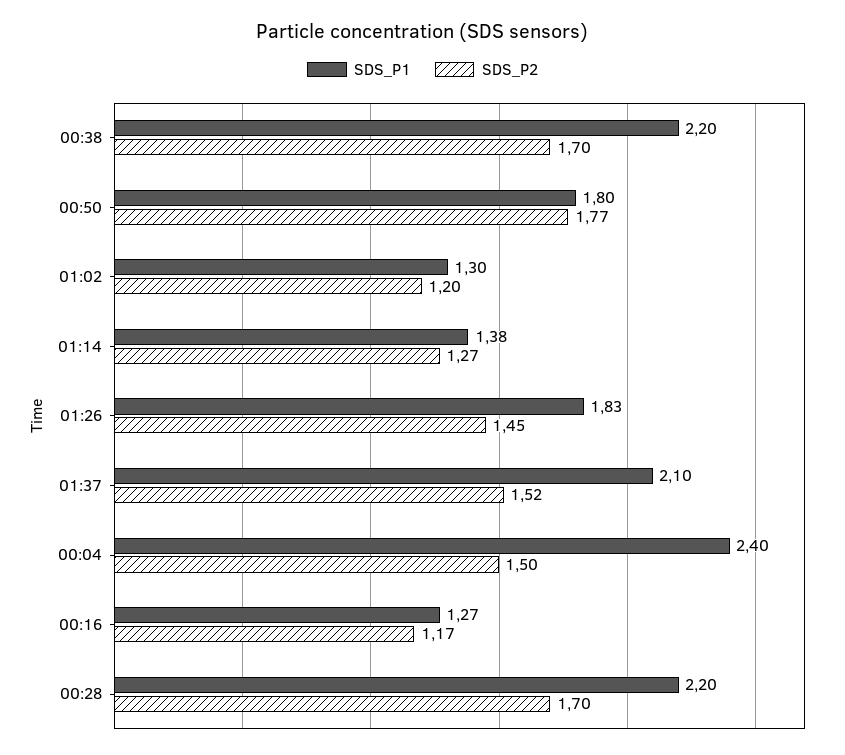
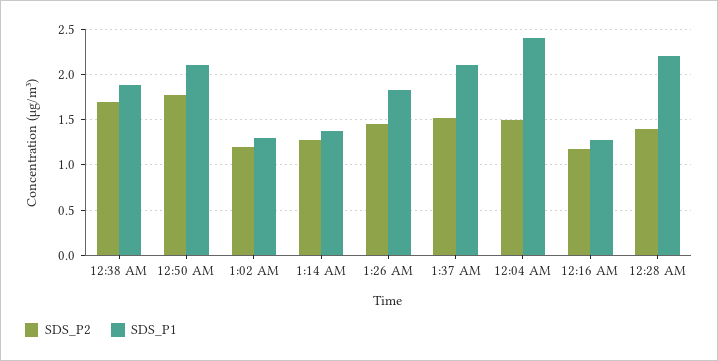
  {
    "SDS_P1": {
-     "00:38": 2.2,
+     "00:38": 1.9,
-     "00:50": 1.8,
+     "00:50": 2.1,
      "01:02": 1.3,
      "01:14": 1.38,
      "01:26": 1.83,
      "01:37": 2.1,
      "00:04": 2.4,
      "00:16": 1.27,
      "00:28": 2.2
    },
    "SDS_P2": {
      "00:38": 1.7,
      "00:50": 1.77,
      "01:02": 1.2,
      "01:14": 1.27,
      "01:26": 1.45,
      "01:37": 1.52,
      "00:04": 1.5,
      "00:16": 1.17,
-     "00:28": 1.7
+     "00:28": 1.4
    }
  }

